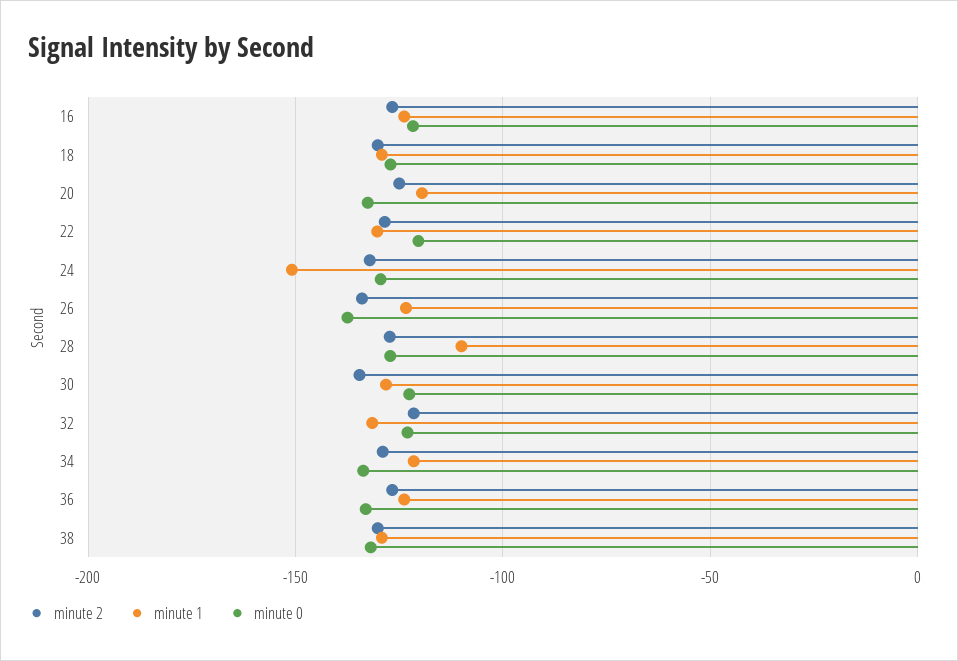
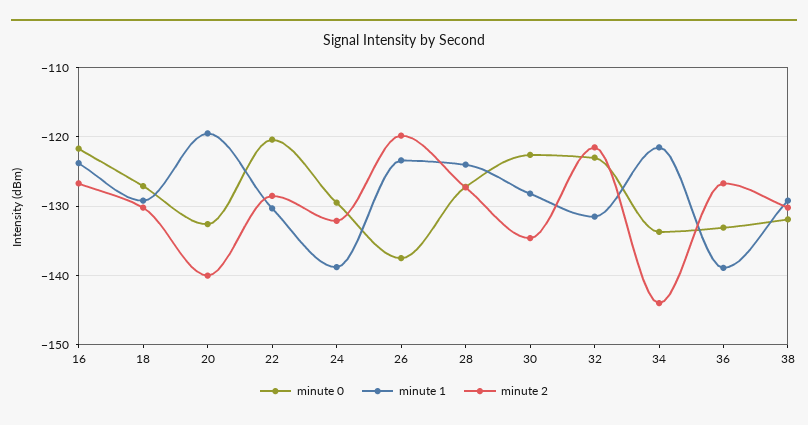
  {
    "minute 2": {
      "16": -127,
      "18": -130,
-     "20": -125,
+     "20": -140,
      "22": -129,
      "24": -132,
-     "26": -135,
+     "26": -120,
      "28": -127,
      "30": -135,
      "32": -122,
-     "34": -130,
+     "34": -144,
      "36": -127,
      "38": -130
    },
    "minute 1": {
      "16": -124,
      "18": -129,
      "20": -120,
      "22": -130,
-     "24": -150,
+     "24": -139,
      "26": -123,
-     "28": -110,
+     "28": -124,
      "30": -128,
      "32": -132,
      "34": -122,
-     "36": -125,
+     "36": -139,
      "38": -129
    },
    "minute 0": {
      "16": -122,
      "18": -127,
      "20": -133,
      "22": -120,
      "24": -130,
      "26": -138,
      "28": -127,
      "30": -123,
      "32": -123,
      "34": -134,
      "36": -133,
      "38": -132
    }
  }

